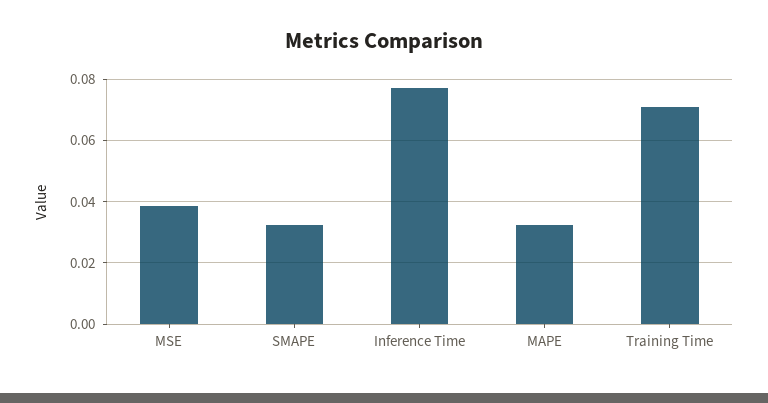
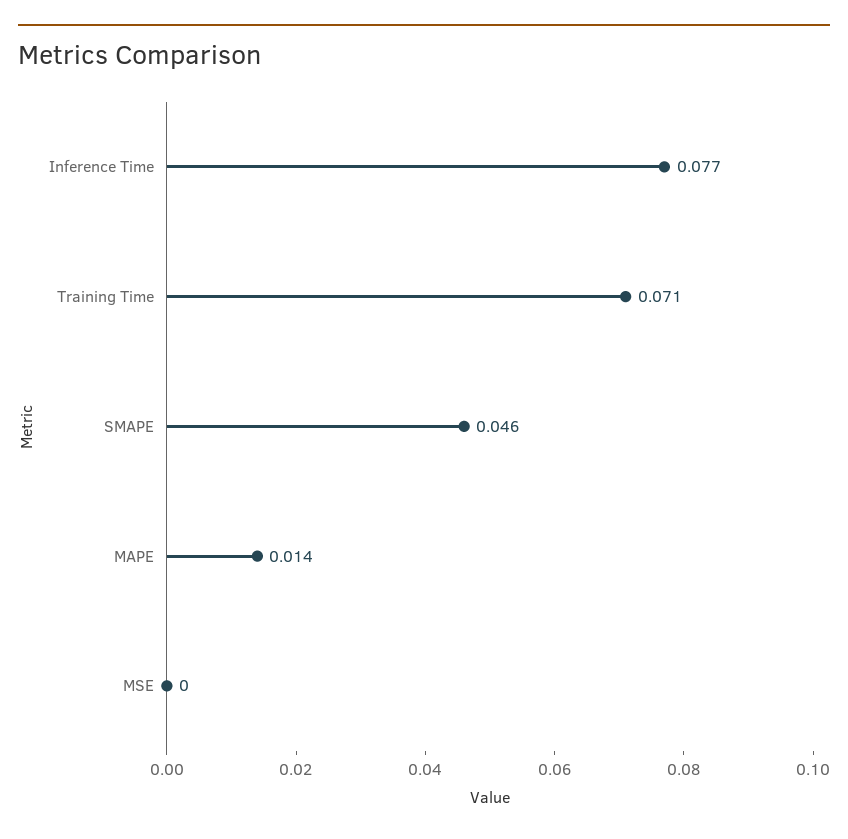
  {
-   "MSE": 0.038,
+   "MSE": 0,
-   "SMAPE": 0.032,
+   "SMAPE": 0.046,
    "Inference Time": 0.077,
-   "MAPE": 0.032,
+   "MAPE": 0.014,
    "Training Time": 0.071
  }

